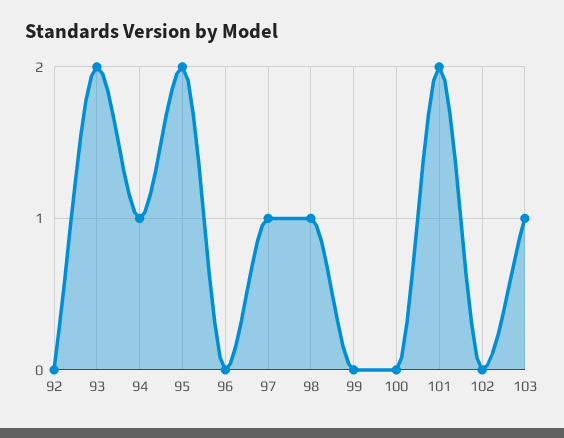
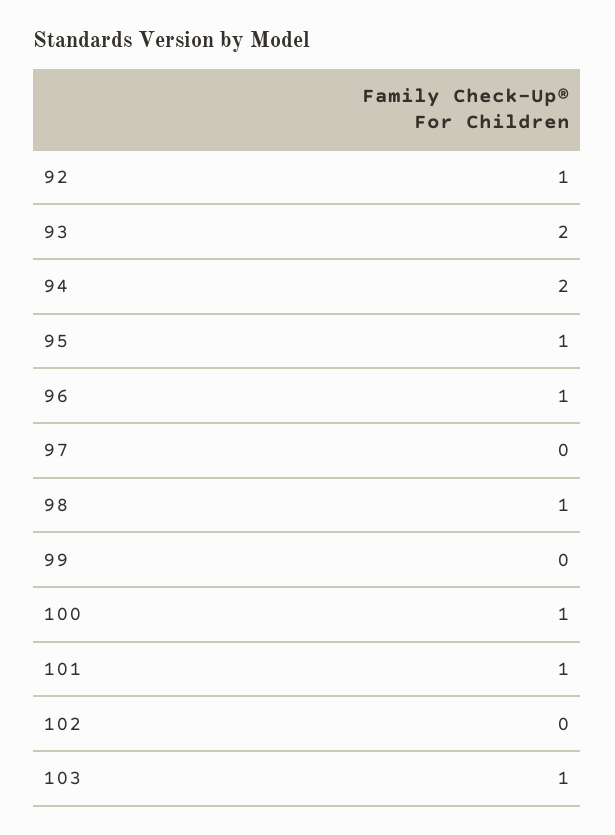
  {
-   "92": 0,
+   "92": 1,
    "93": 2,
-   "94": 1,
+   "94": 2,
-   "95": 2,
+   "95": 1,
-   "96": 0,
+   "96": 1,
-   "97": 1,
+   "97": 0,
    "98": 1,
    "99": 0,
-   "100": 0,
+   "100": 1,
-   "101": 2,
+   "101": 1,
    "102": 0,
    "103": 1
  }

